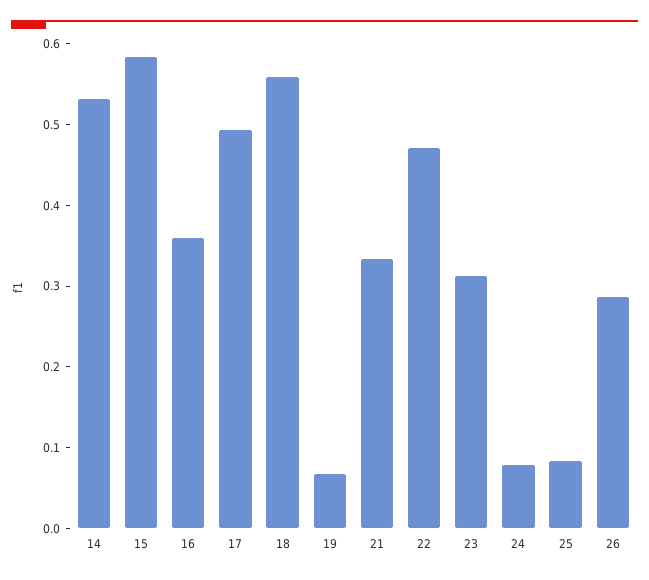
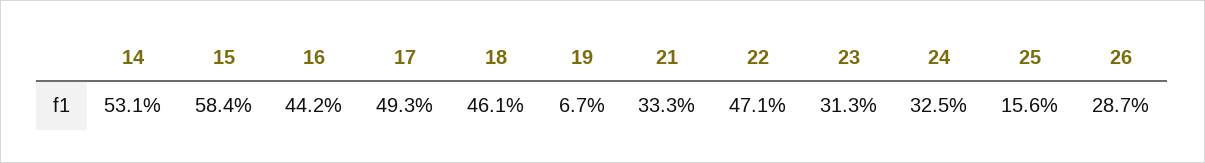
  {
    "14": 0.531,
    "15": 0.584,
-   "16": 0.36,
+   "16": 0.442,
    "17": 0.493,
-   "18": 0.56,
+   "18": 0.461,
    "19": 0.067,
    "21": 0.333,
    "22": 0.471,
    "23": 0.313,
-   "24": 0.08,
+   "24": 0.325,
-   "25": 0.08,
+   "25": 0.156,
    "26": 0.287
  }

